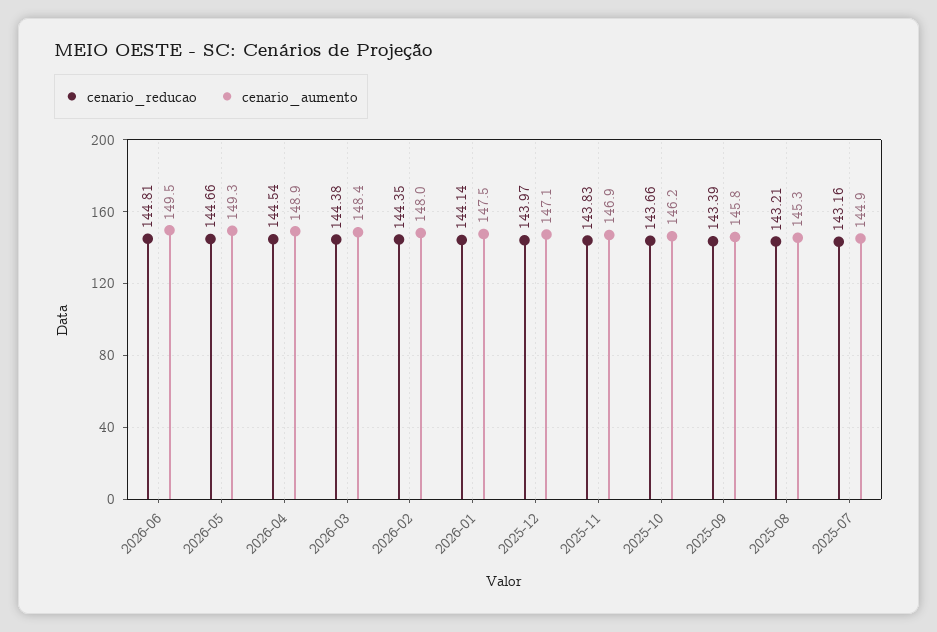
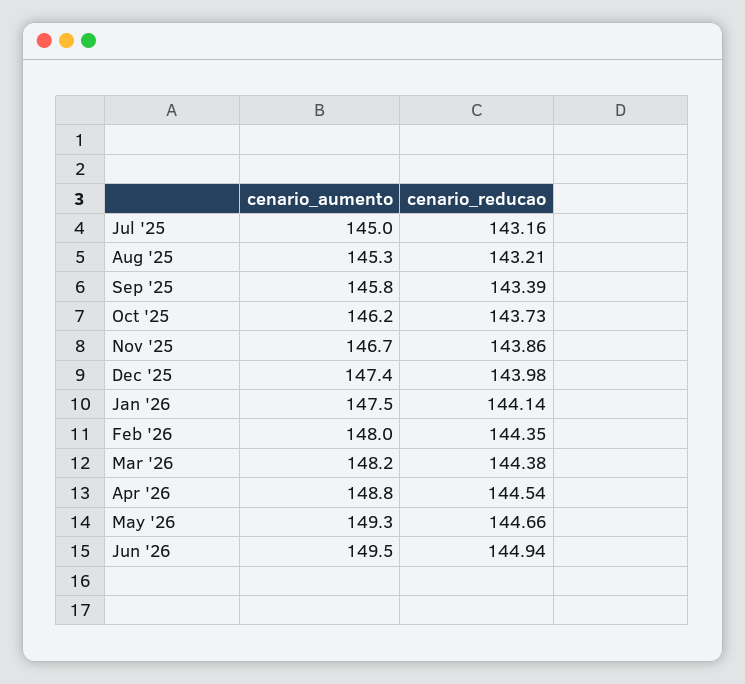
  {
    "cenario_reducao": {
-     "2026-06": 144.81,
+     "2026-06": 144.94,
      "2026-05": 144.66,
      "2026-04": 144.54,
      "2026-03": 144.38,
      "2026-02": 144.35,
      "2026-01": 144.14,
-     "2025-12": 143.97,
+     "2025-12": 143.98,
-     "2025-11": 143.83,
+     "2025-11": 143.86,
-     "2025-10": 143.66,
+     "2025-10": 143.73,
      "2025-09": 143.39,
      "2025-08": 143.21,
      "2025-07": 143.16
    },
    "cenario_aumento": {
      "2026-06": 149.5,
      "2026-05": 149.3,
-     "2026-04": 148.9,
+     "2026-04": 148.8,
-     "2026-03": 148.4,
+     "2026-03": 148.2,
      "2026-02": 148,
      "2026-01": 147.5,
-     "2025-12": 147.1,
+     "2025-12": 147.4,
-     "2025-11": 146.9,
+     "2025-11": 146.7,
      "2025-10": 146.2,
      "2025-09": 145.8,
      "2025-08": 145.3,
-     "2025-07": 144.9
+     "2025-07": 145
    }
  }

